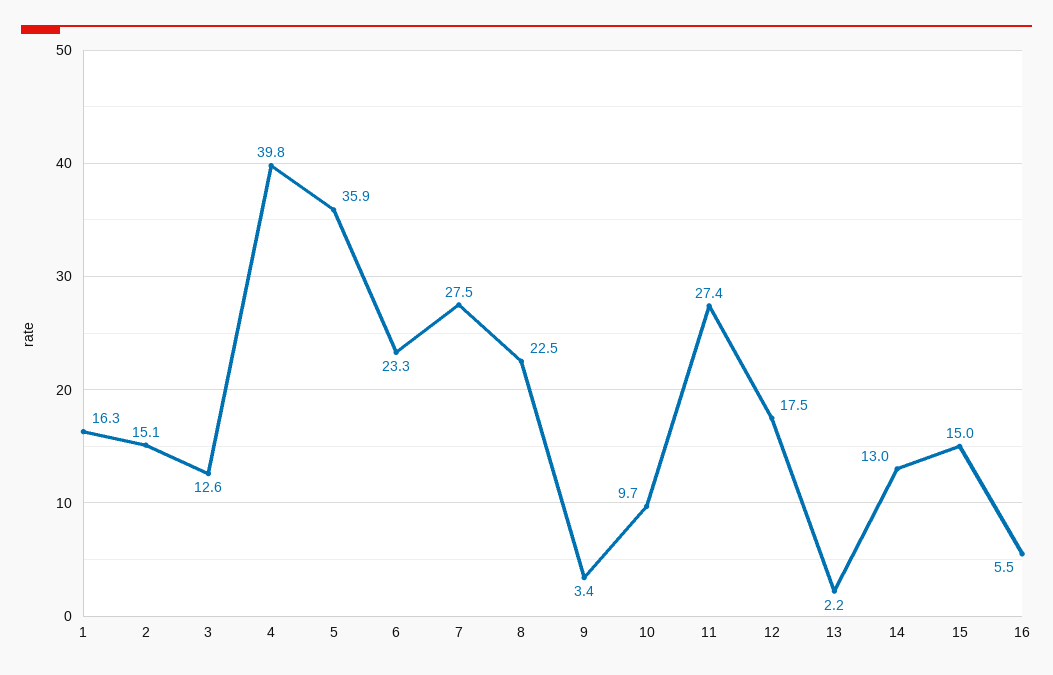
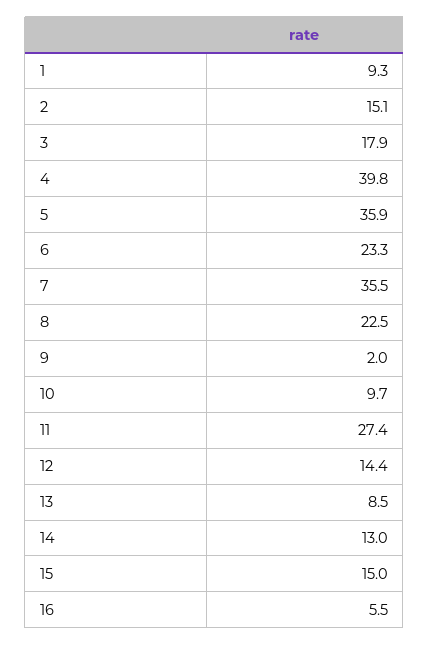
  {
-   "1": 16.3,
+   "1": 9.3,
    "2": 15.1,
-   "3": 12.6,
+   "3": 17.9,
    "4": 39.8,
    "5": 35.9,
    "6": 23.3,
-   "7": 27.5,
+   "7": 35.5,
    "8": 22.5,
-   "9": 3.4,
+   "9": 2,
    "10": 9.7,
    "11": 27.4,
-   "12": 17.5,
+   "12": 14.4,
-   "13": 2.2,
+   "13": 8.5,
    "14": 13,
    "15": 15,
    "16": 5.5
  }

